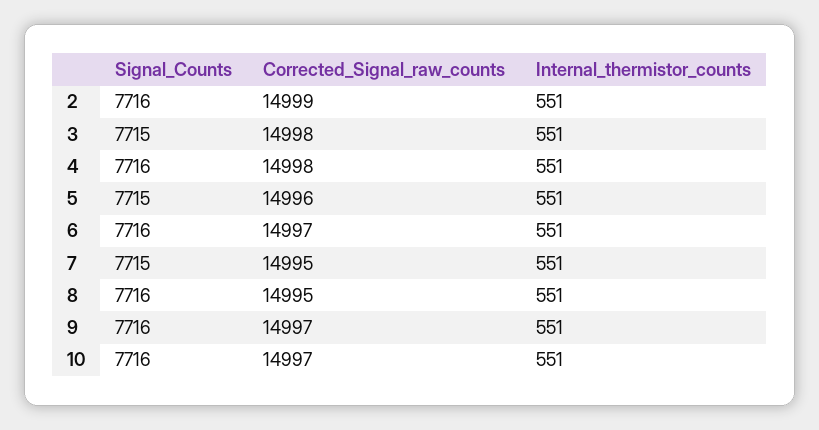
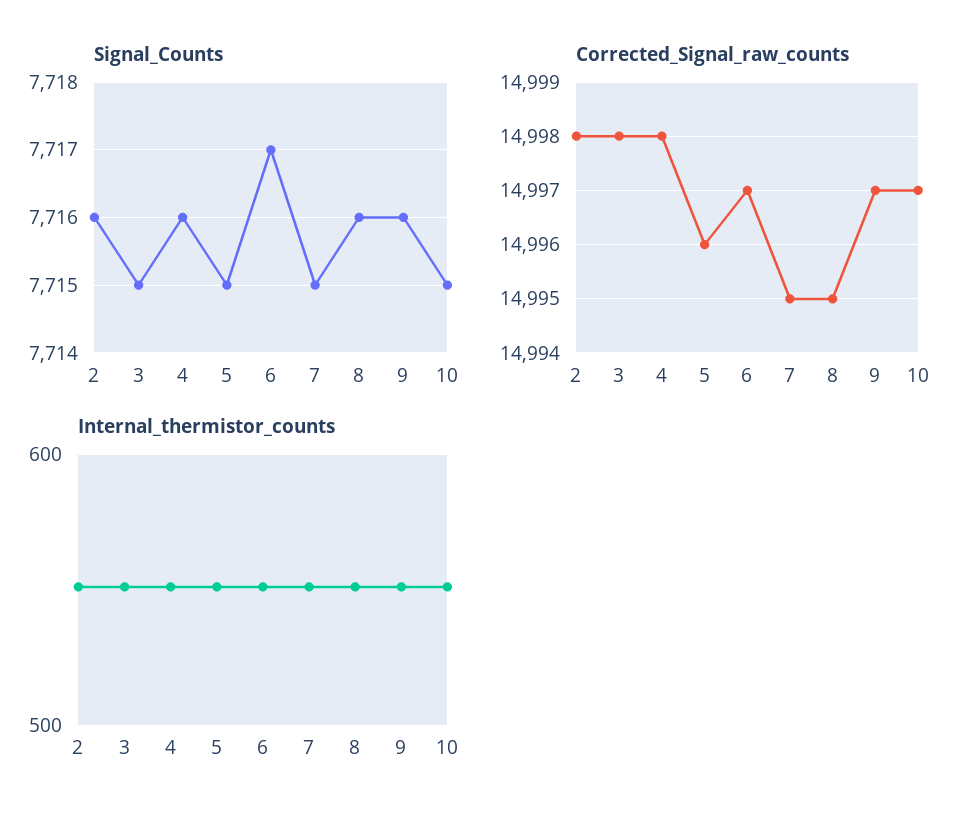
  {
    "Signal_Counts": {
      "2": 7716,
      "3": 7715,
      "4": 7716,
      "5": 7715,
-     "6": 7716,
+     "6": 7717,
      "7": 7715,
      "8": 7716,
      "9": 7716,
-     "10": 7716
+     "10": 7715
    },
    "Corrected_Signal_raw_counts": {
-     "2": 14999,
+     "2": 14998,
      "3": 14998,
      "4": 14998,
      "5": 14996,
      "6": 14997,
      "7": 14995,
      "8": 14995,
      "9": 14997,
      "10": 14997
    },
    "Internal_thermistor_counts": {
      "2": 551,
      "3": 551,
      "4": 551,
      "5": 551,
      "6": 551,
      "7": 551,
      "8": 551,
      "9": 551,
      "10": 551
    }
  }

